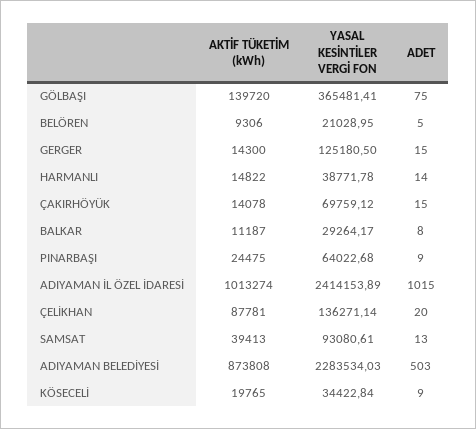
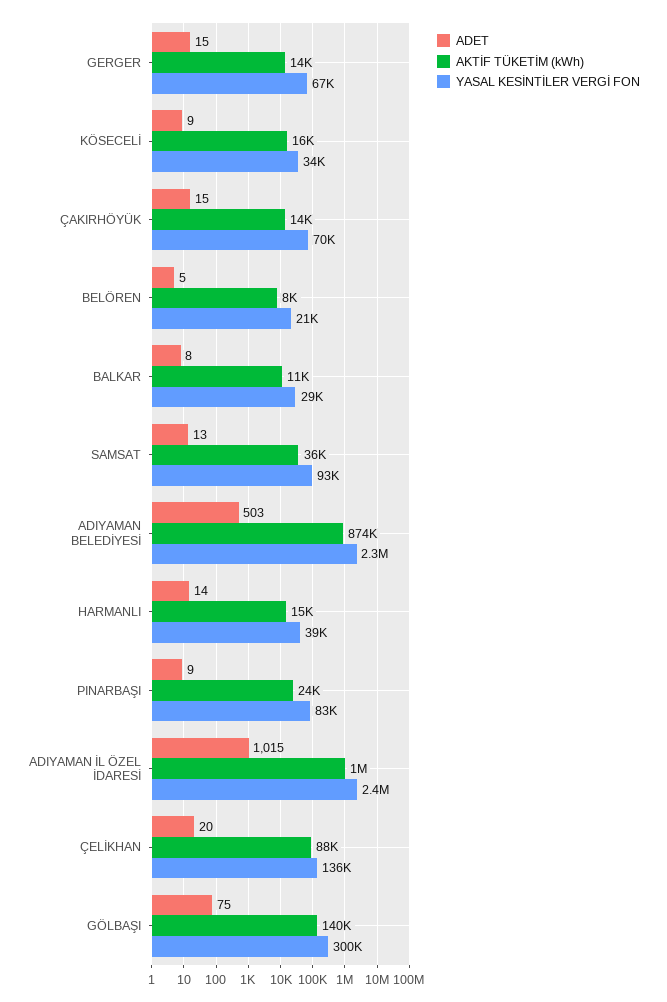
  {
    "AKTİF TÜKETİM (kWh)": {
      "GÖLBAŞI": 139720,
-     "BELÖREN": 9306,
+     "BELÖREN": 8000,
      "GERGER": 14300,
      "HARMANLI": 14822,
      "ÇAKIRHÖYÜK": 14078,
      "BALKAR": 11187,
      "PINARBAŞI": 24475,
      "ADIYAMAN İL ÖZEL İDARESİ": 1013274,
      "ÇELİKHAN": 87781,
-     "SAMSAT": 39413,
+     "SAMSAT": 36000,
      "ADIYAMAN BELEDİYESİ": 873808,
-     "KÖSECELİ": 19765
+     "KÖSECELİ": 16000
    },
    "YASAL KESİNTİLER VERGİ FON": {
-     "GÖLBAŞI": 365481.41,
+     "GÖLBAŞI": 300000,
      "BELÖREN": 21028.95,
-     "GERGER": 125180.5,
+     "GERGER": 67000,
      "HARMANLI": 38771.78,
      "ÇAKIRHÖYÜK": 69759.12,
      "BALKAR": 29264.17,
-     "PINARBAŞI": 64022.68,
+     "PINARBAŞI": 83000,
      "ADIYAMAN İL ÖZEL İDARESİ": 2414153.89,
      "ÇELİKHAN": 136271.14,
      "SAMSAT": 93080.61,
      "ADIYAMAN BELEDİYESİ": 2283534.03,
      "KÖSECELİ": 34422.84
    },
    "ADET": {
      "GÖLBAŞI": 75,
      "BELÖREN": 5,
      "GERGER": 15,
      "HARMANLI": 14,
      "ÇAKIRHÖYÜK": 15,
      "BALKAR": 8,
      "PINARBAŞI": 9,
      "ADIYAMAN İL ÖZEL İDARESİ": 1015,
      "ÇELİKHAN": 20,
      "SAMSAT": 13,
      "ADIYAMAN BELEDİYESİ": 503,
      "KÖSECELİ": 9
    }
  }

